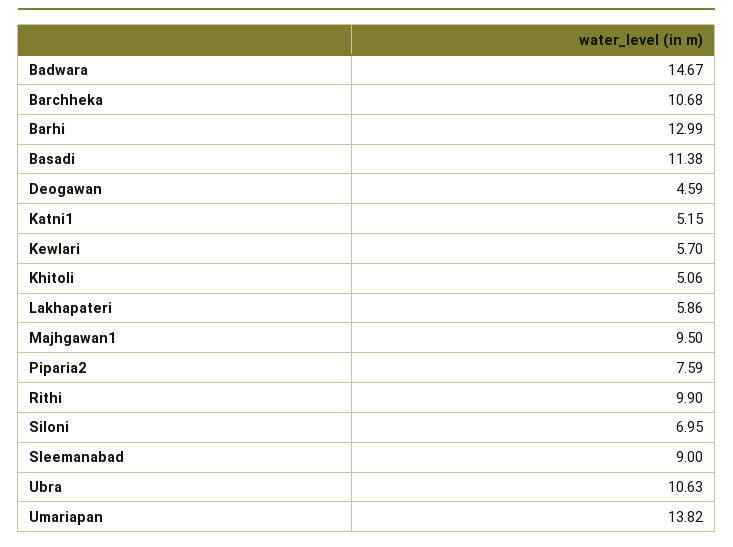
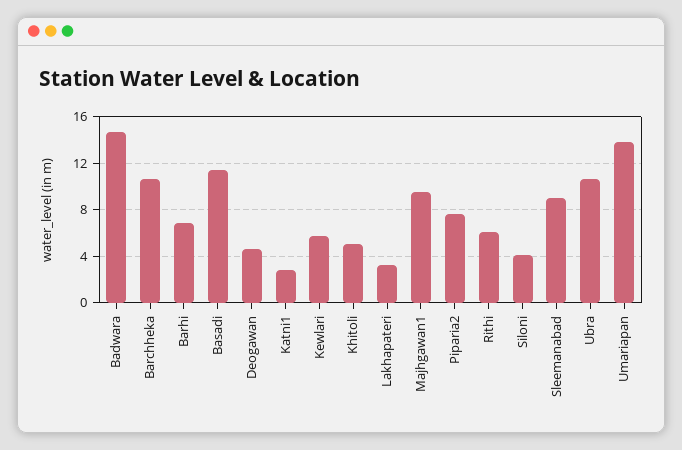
  {
    "Badwara": 14.67,
    "Barchheka": 10.68,
-   "Barhi": 12.99,
+   "Barhi": 7,
    "Basadi": 11.38,
    "Deogawan": 4.59,
-   "Katni1": 5.15,
+   "Katni1": 3,
    "Kewlari": 5.7,
    "Khitoli": 5.06,
-   "Lakhapateri": 5.86,
+   "Lakhapateri": 3,
    "Majhgawan1": 9.5,
    "Piparia2": 7.59,
-   "Rithi": 9.9,
+   "Rithi": 6,
-   "Siloni": 6.95,
+   "Siloni": 4,
    "Sleemanabad": 9,
    "Ubra": 10.63,
    "Umariapan": 13.82
  }

